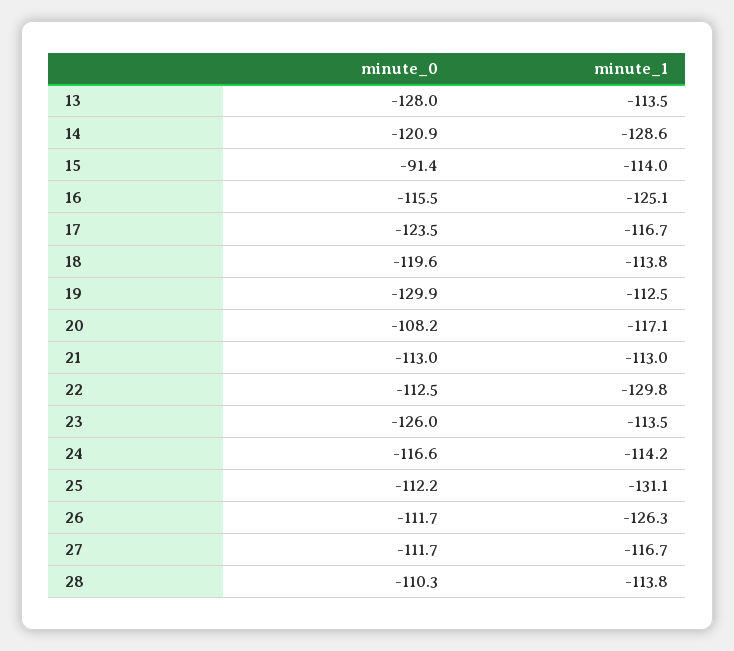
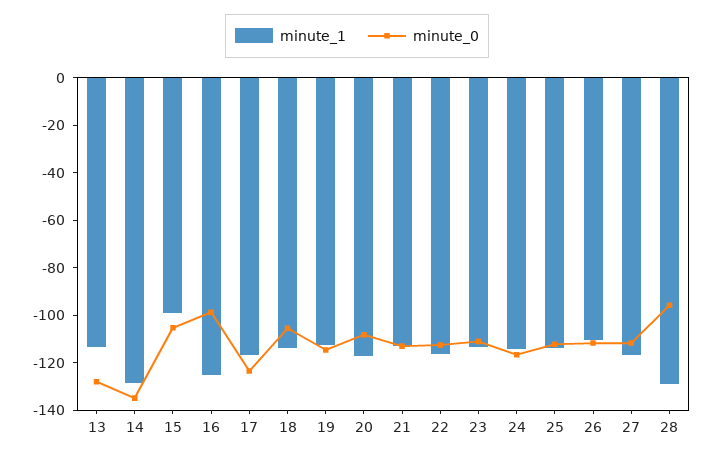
  {
    "minute_0": {
      "13": -128,
-     "14": -120.9,
+     "14": -135,
-     "15": -91.4,
+     "15": -105,
-     "16": -115.5,
+     "16": -100,
      "17": -123.5,
-     "18": -119.6,
+     "18": -105,
-     "19": -129.9,
+     "19": -115,
      "20": -108.2,
      "21": -113,
      "22": -112.5,
-     "23": -126,
+     "23": -110,
      "24": -116.6,
      "25": -112.2,
      "26": -111.7,
      "27": -111.7,
-     "28": -110.3
+     "28": -95
    },
    "minute_1": {
      "13": -113.5,
      "14": -128.6,
-     "15": -114,
+     "15": -100,
      "16": -125.1,
      "17": -116.7,
      "18": -113.8,
      "19": -112.5,
      "20": -117.1,
      "21": -113,
-     "22": -129.8,
+     "22": -115,
      "23": -113.5,
      "24": -114.2,
-     "25": -131.1,
+     "25": -115,
-     "26": -126.3,
+     "26": -110,
      "27": -116.7,
-     "28": -113.8
+     "28": -130
    }
  }

